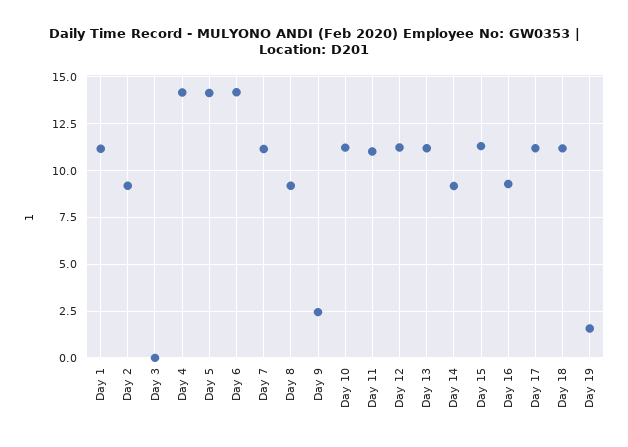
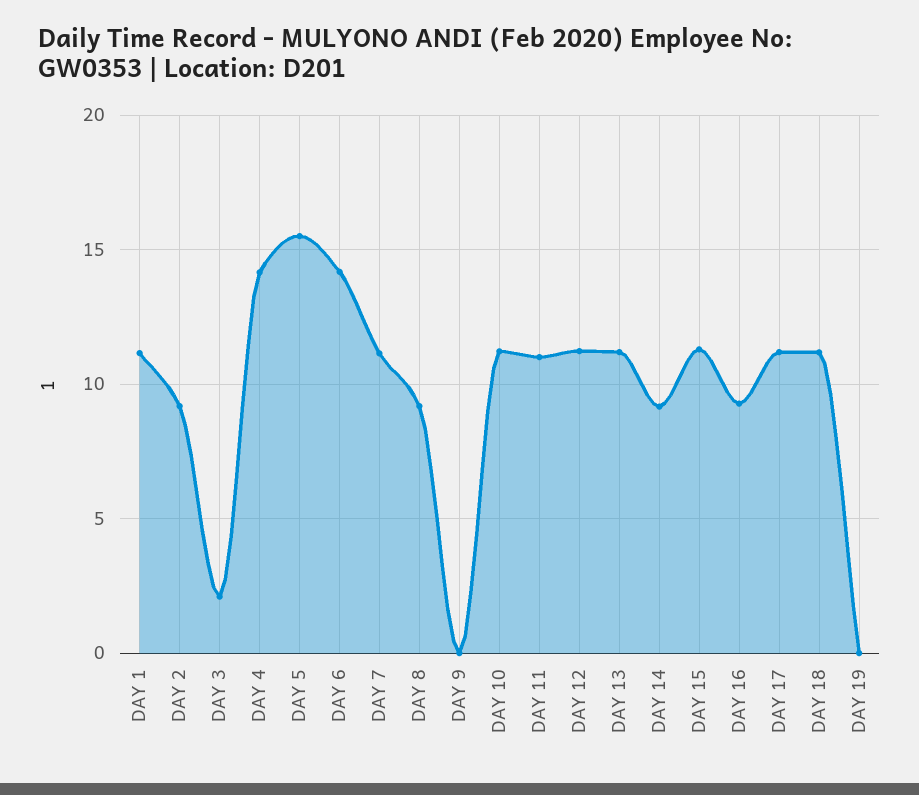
  {
    "Day 1": 11,
    "Day 2": 9,
-   "Day 3": 0,
+   "Day 3": 2,
    "Day 4": 14,
-   "Day 5": 14,
+   "Day 5": 15.5,
    "Day 6": 14,
    "Day 7": 11,
    "Day 8": 9,
-   "Day 9": 2.5,
+   "Day 9": 0,
    "Day 10": 11,
    "Day 11": 11,
    "Day 12": 11,
    "Day 13": 11,
    "Day 14": 9,
    "Day 15": 11.5,
    "Day 16": 9.5,
    "Day 17": 11,
    "Day 18": 11,
-   "Day 19": 1.5
+   "Day 19": 0
  }

